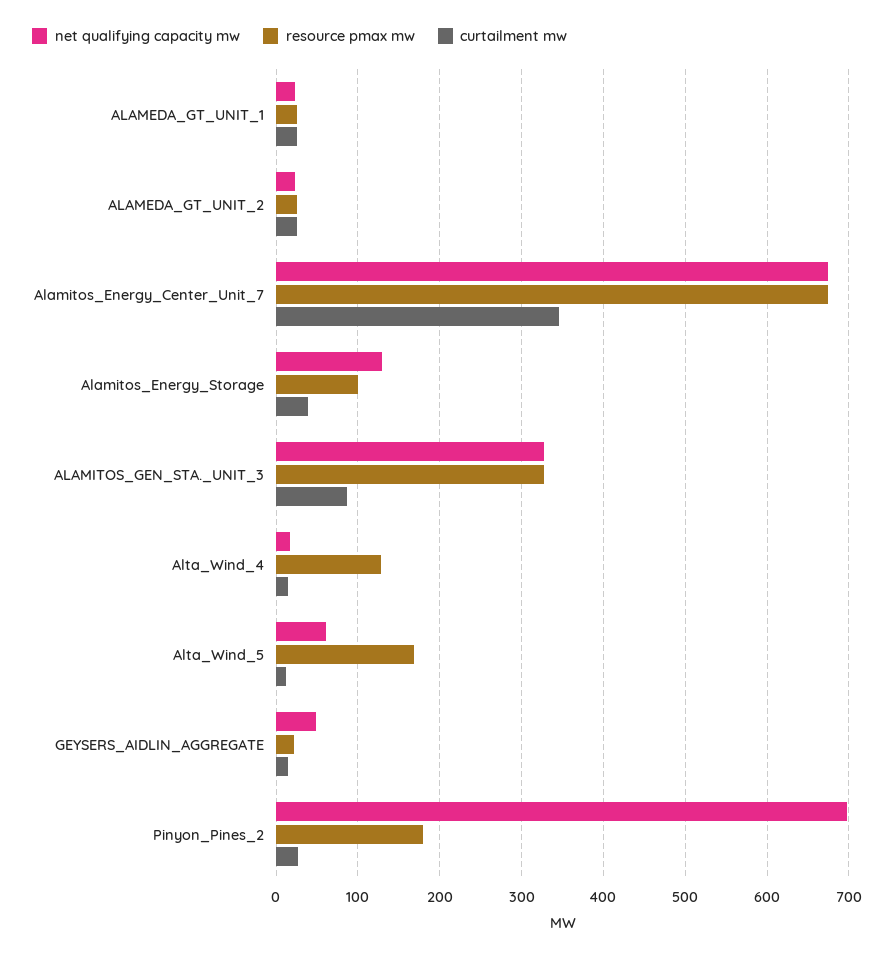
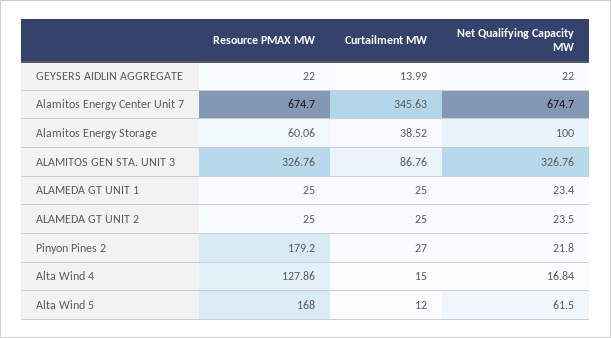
  {
    "net qualifying capacity mw": {
      "ALAMEDA_GT_UNIT_1": 23.4,
      "ALAMEDA_GT_UNIT_2": 23.5,
      "Alamitos_Energy_Center_Unit_7": 674.7,
-     "Alamitos_Energy_Storage": 130,
+     "Alamitos_Energy_Storage": 100,
      "ALAMITOS_GEN_STA._UNIT_3": 326.76,
      "Alta_Wind_4": 16.84,
      "Alta_Wind_5": 61.5,
-     "GEYSERS_AIDLIN_AGGREGATE": 50,
+     "GEYSERS_AIDLIN_AGGREGATE": 22,
-     "Pinyon_Pines_2": 700
+     "Pinyon_Pines_2": 21.8
    },
    "resource pmax mw": {
      "ALAMEDA_GT_UNIT_1": 25,
      "ALAMEDA_GT_UNIT_2": 25,
      "Alamitos_Energy_Center_Unit_7": 674.7,
-     "Alamitos_Energy_Storage": 100,
+     "Alamitos_Energy_Storage": 60.06,
      "ALAMITOS_GEN_STA._UNIT_3": 326.76,
      "Alta_Wind_4": 127.86,
      "Alta_Wind_5": 168,
      "GEYSERS_AIDLIN_AGGREGATE": 22,
      "Pinyon_Pines_2": 179.2
    },
    "curtailment mw": {
      "ALAMEDA_GT_UNIT_1": 25,
      "ALAMEDA_GT_UNIT_2": 25,
      "Alamitos_Energy_Center_Unit_7": 345.63,
      "Alamitos_Energy_Storage": 38.52,
      "ALAMITOS_GEN_STA._UNIT_3": 86.76,
      "Alta_Wind_4": 15,
      "Alta_Wind_5": 12,
      "GEYSERS_AIDLIN_AGGREGATE": 13.99,
      "Pinyon_Pines_2": 27
    }
  }

